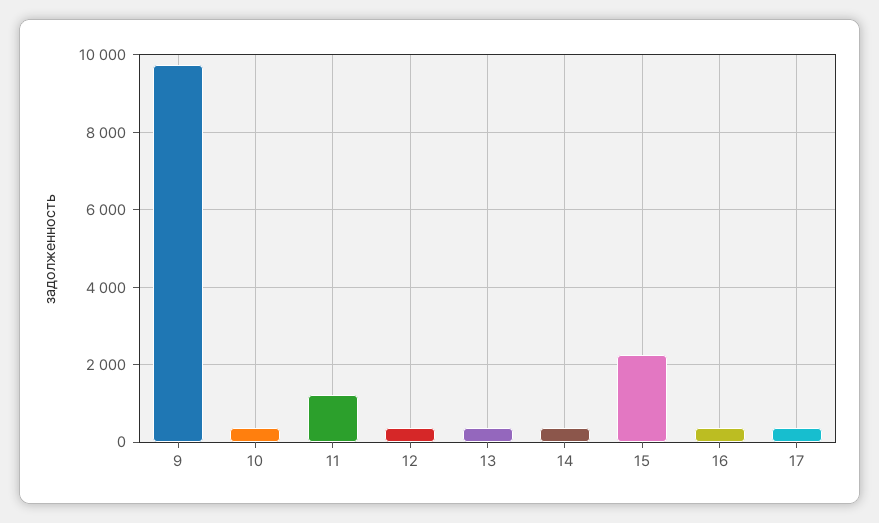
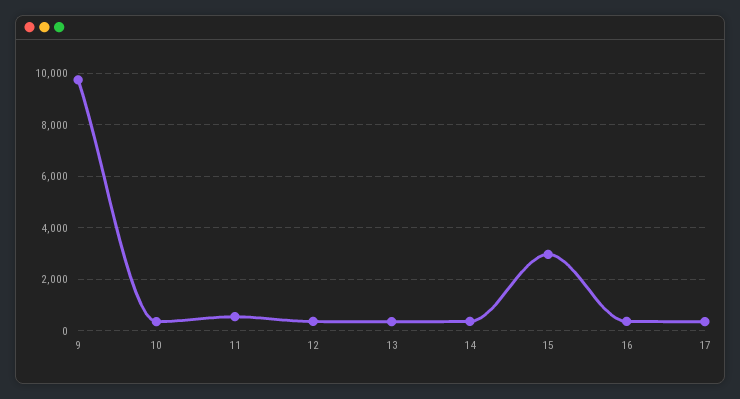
  {
    "9": 9800,
    "10": 400,
-   "11": 1200,
+   "11": 500,
    "12": 400,
    "13": 400,
    "14": 400,
-   "15": 2200,
+   "15": 3000,
    "16": 400,
    "17": 400
  }

